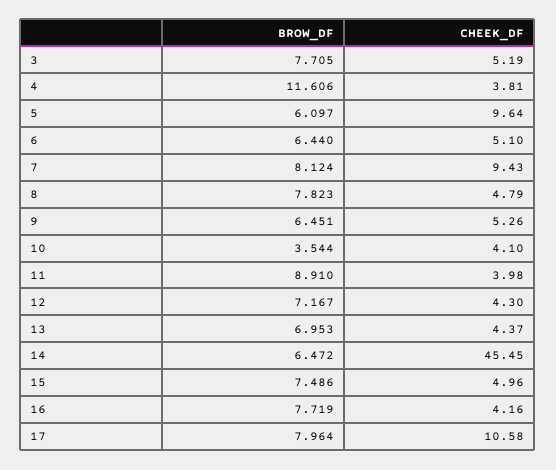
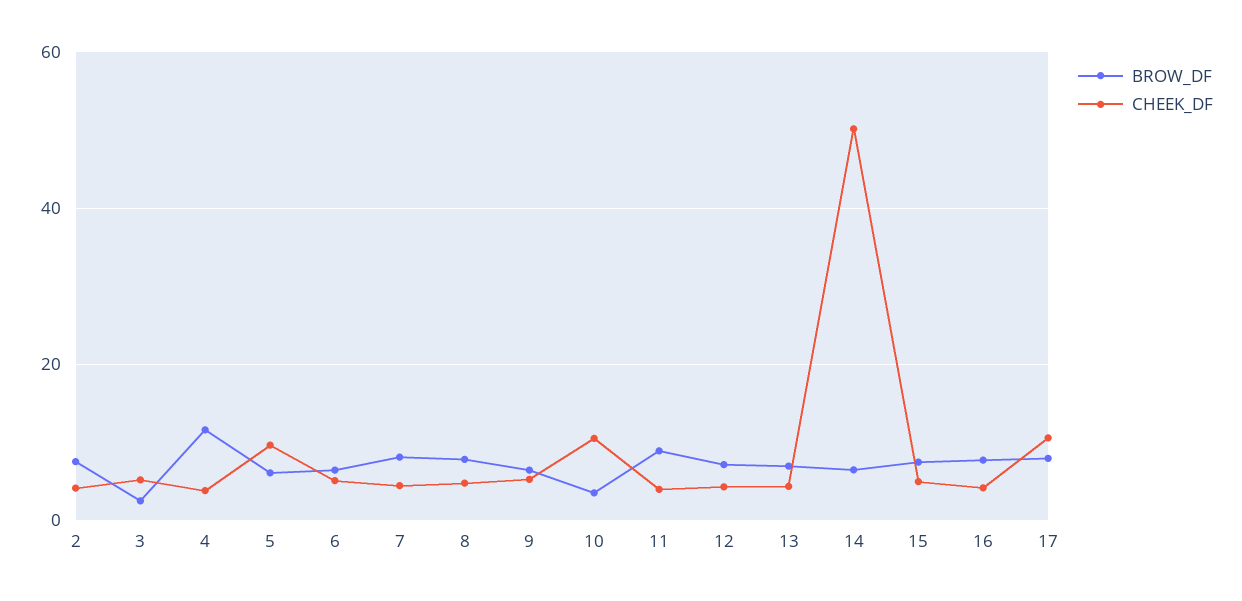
  {
    "BROW_DF": {
-     "3": 7.705,
+     "3": 2,
      "4": 11.606,
      "5": 6.097,
      "6": 6.44,
      "7": 8.124,
      "8": 7.823,
      "9": 6.451,
      "10": 3.544,
      "11": 8.91,
      "12": 7.167,
      "13": 6.953,
      "14": 6.472,
      "15": 7.486,
      "16": 7.719,
-     "17": 7.964
+     "17": 7.964,
+     "2": 8
    },
    "CHEEK_DF": {
      "3": 5.19,
      "4": 3.81,
      "5": 9.64,
      "6": 5.1,
-     "7": 9.43,
+     "7": 4,
      "8": 4.79,
      "9": 5.26,
-     "10": 4.1,
+     "10": 10,
      "11": 3.98,
      "12": 4.3,
      "13": 4.37,
-     "14": 45.45,
+     "14": 50,
      "15": 4.96,
      "16": 4.16,
-     "17": 10.58
+     "17": 10.58,
+     "2": 4
    }
  }

